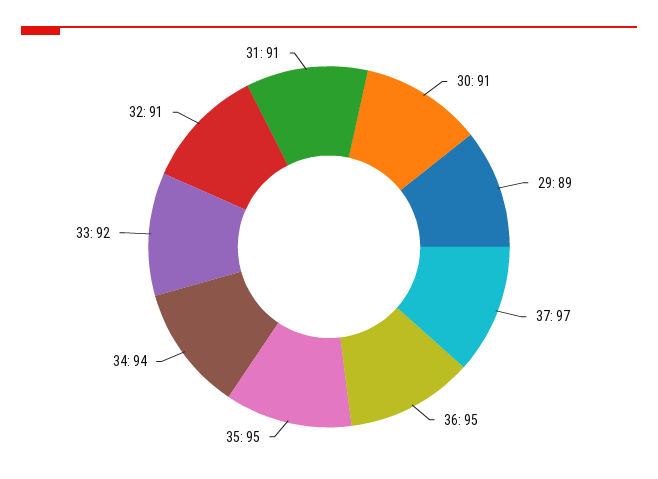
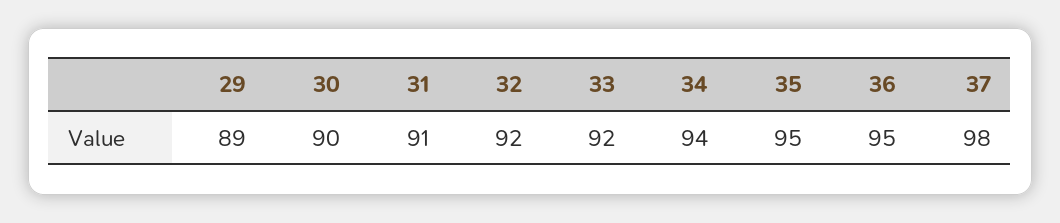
  {
-   "30": 91,
+   "30": 90,
    "29": 89,
-   "37": 97,
+   "37": 98,
    "36": 95,
    "35": 95,
    "34": 94,
    "33": 92,
-   "32": 91,
+   "32": 92,
    "31": 91
  }

